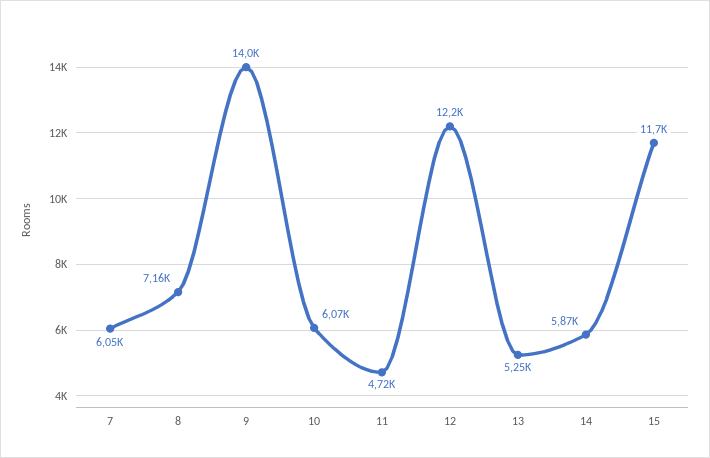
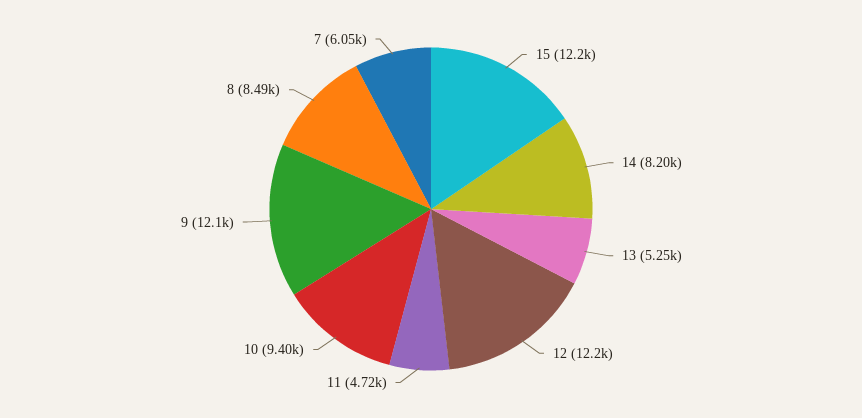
  {
    "7": 6050,
-   "8": 7160,
+   "8": 8490,
-   "9": 14000,
+   "9": 12100,
-   "10": 6070,
+   "10": 9400,
    "11": 4720,
    "12": 12200,
    "13": 5250,
-   "14": 5870,
+   "14": 8200,
-   "15": 11700
+   "15": 12200
  }

